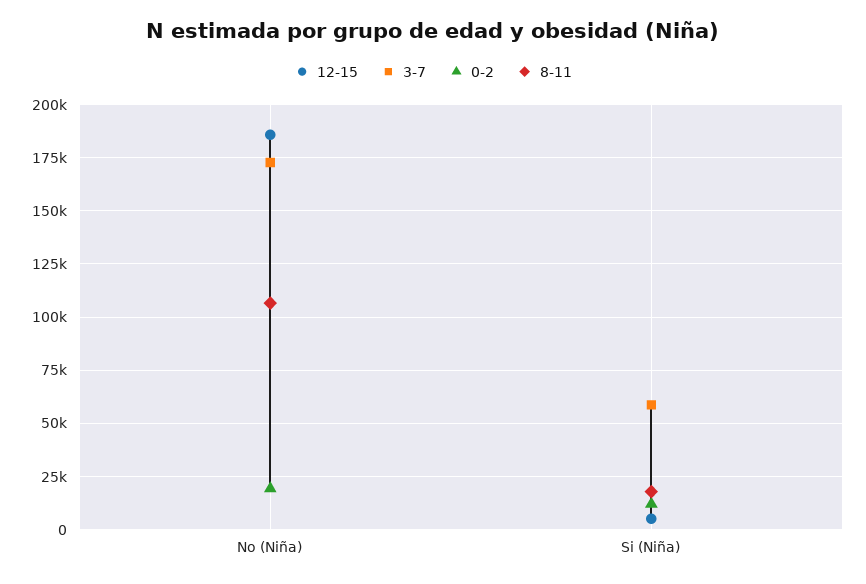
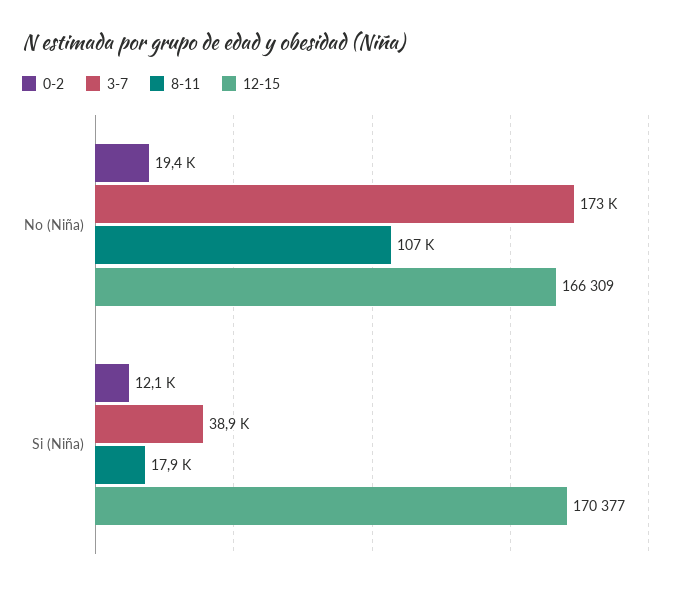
  {
    "12-15": {
-     "No (Niña)": 185000,
+     "No (Niña)": 166309,
-     "Si (Niña)": 5000
+     "Si (Niña)": 170377
    },
    "3-7": {
      "No (Niña)": 173000,
-     "Si (Niña)": 60000
+     "Si (Niña)": 38900
    },
    "0-2": {
      "No (Niña)": 19400,
      "Si (Niña)": 12100
    },
    "8-11": {
      "No (Niña)": 107000,
      "Si (Niña)": 17900
    }
  }

